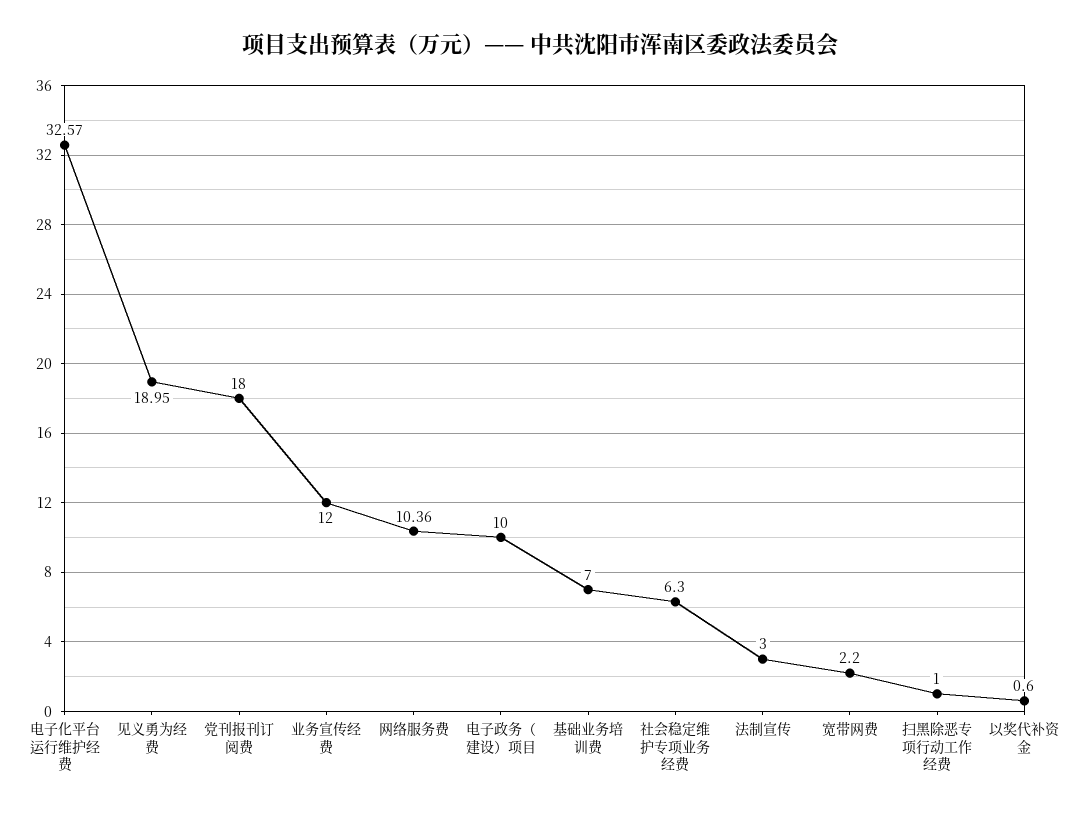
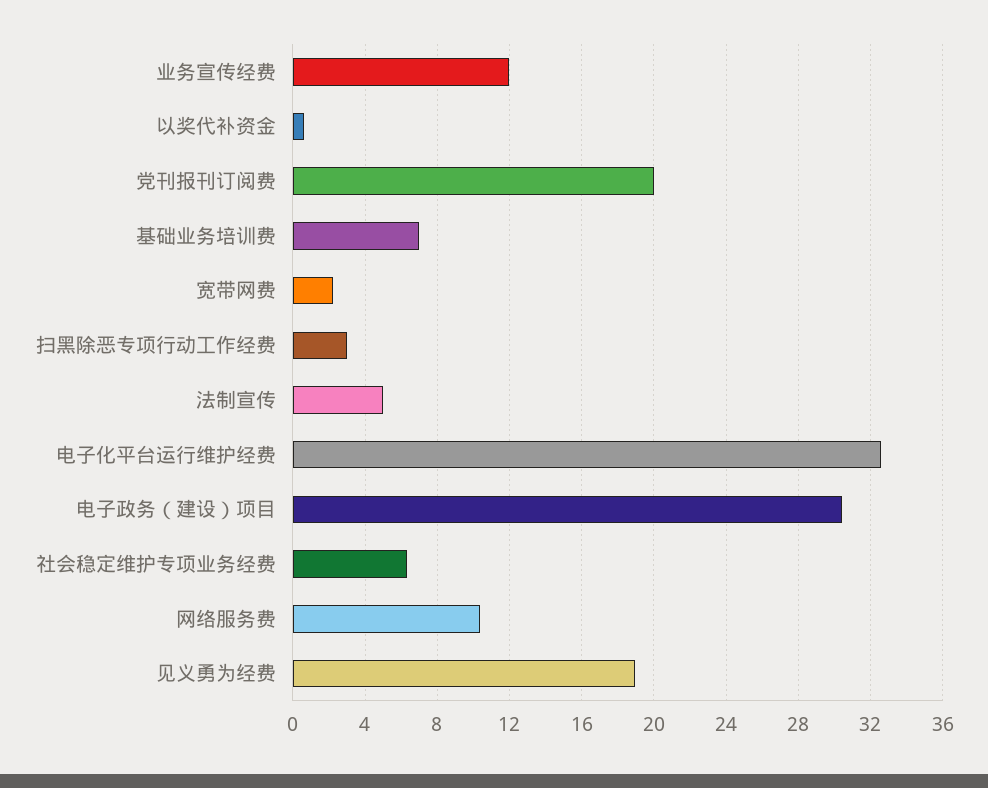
  {
    "电子化平台运行维护经费": 32.57,
    "见义勇为经费": 18.95,
-   "党刊报刊订阅费": 18,
+   "党刊报刊订阅费": 20,
    "业务宣传经费": 12,
    "网络服务费": 10.36,
-   "电子政务（建设）项目": 10,
+   "电子政务（建设）项目": 30.5,
    "基础业务培训费": 7,
    "社会稳定维护专项业务经费": 6.3,
-   "法制宣传": 3,
+   "法制宣传": 5,
    "宽带网费": 2.2,
-   "扫黑除恶专项行动工作经费": 1,
+   "扫黑除恶专项行动工作经费": 3,
    "以奖代补资金": 0.6
  }

